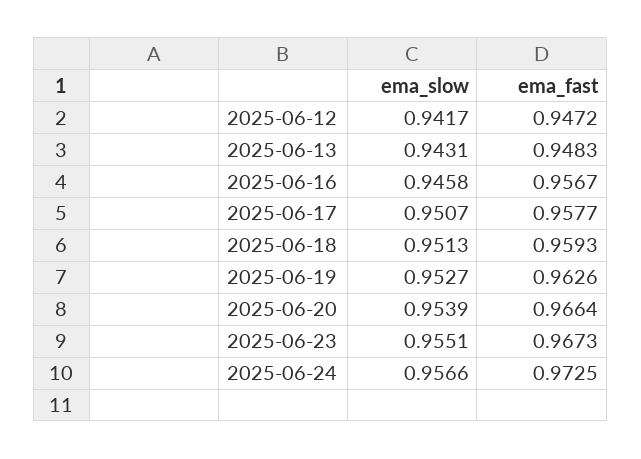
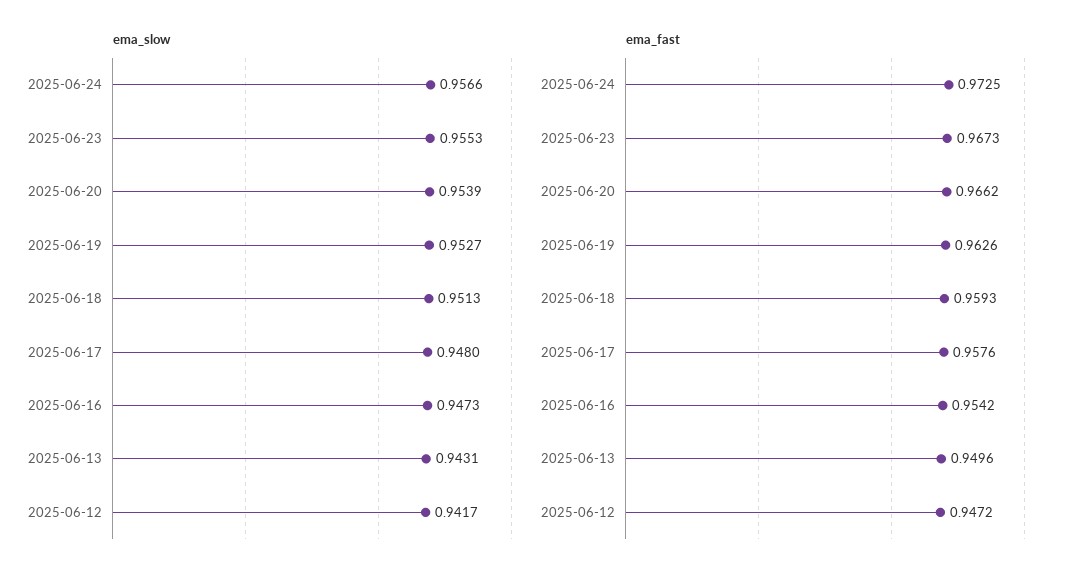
  {
    "ema_slow": {
      "2025-06-12": 0.9417,
      "2025-06-13": 0.9431,
-     "2025-06-16": 0.9458,
+     "2025-06-16": 0.9473,
-     "2025-06-17": 0.9507,
+     "2025-06-17": 0.948,
      "2025-06-18": 0.9513,
      "2025-06-19": 0.9527,
      "2025-06-20": 0.9539,
-     "2025-06-23": 0.9551,
+     "2025-06-23": 0.9553,
      "2025-06-24": 0.9566
    },
    "ema_fast": {
      "2025-06-12": 0.9472,
-     "2025-06-13": 0.9483,
+     "2025-06-13": 0.9496,
-     "2025-06-16": 0.9567,
+     "2025-06-16": 0.9542,
-     "2025-06-17": 0.9577,
+     "2025-06-17": 0.9576,
      "2025-06-18": 0.9593,
      "2025-06-19": 0.9626,
-     "2025-06-20": 0.9664,
+     "2025-06-20": 0.9662,
      "2025-06-23": 0.9673,
      "2025-06-24": 0.9725
    }
  }

